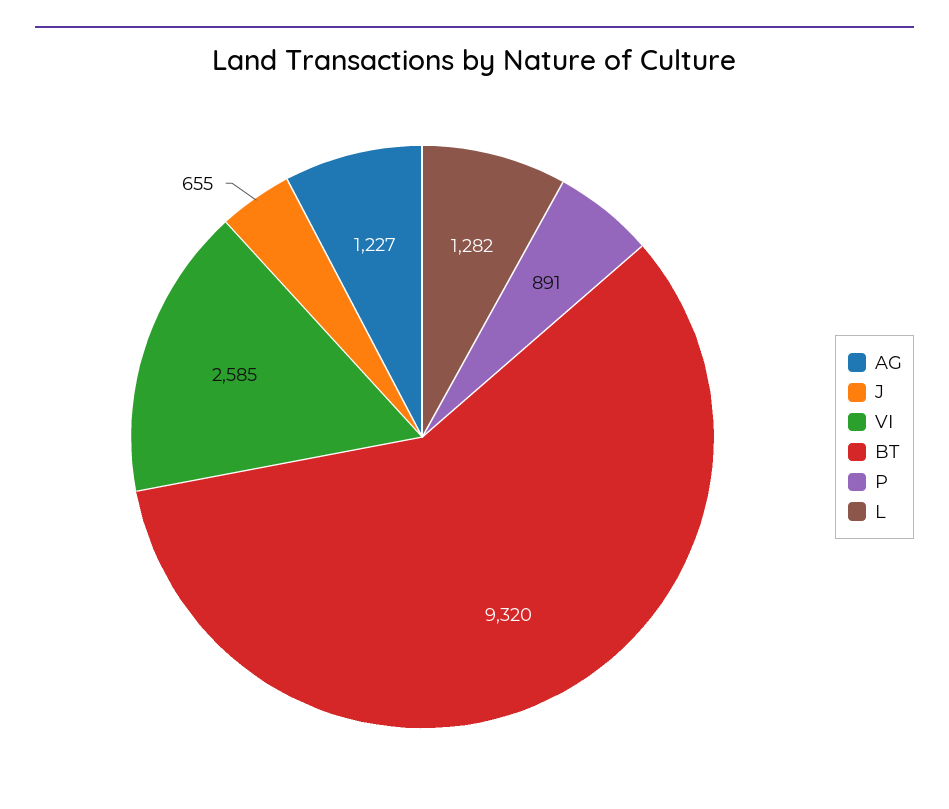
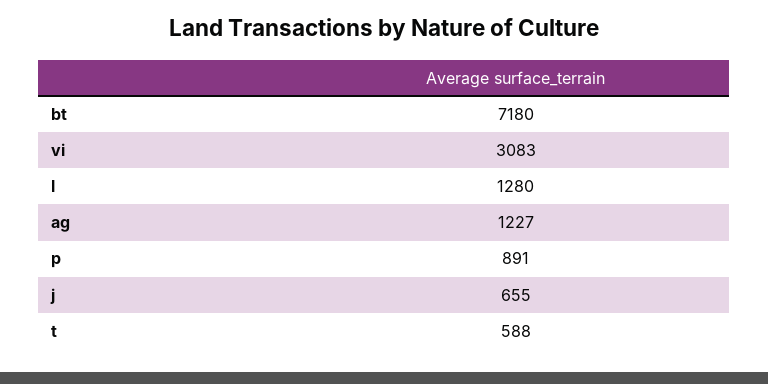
  {
    "AG": 1227,
    "J": 655,
-   "VI": 2585,
+   "VI": 3083,
-   "BT": 9320,
+   "BT": 7180,
    "P": 891,
-   "L": 1282
+   "L": 1280,
+   "t": 588
  }

